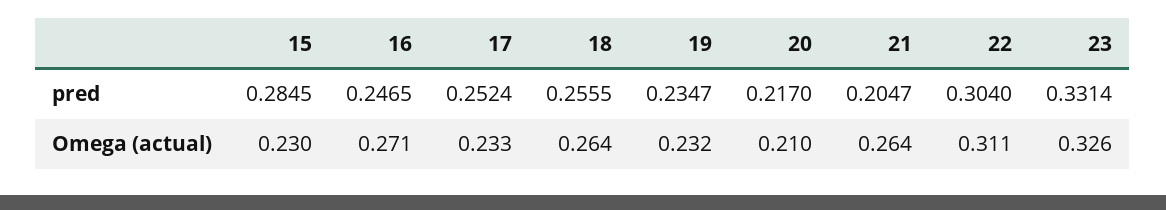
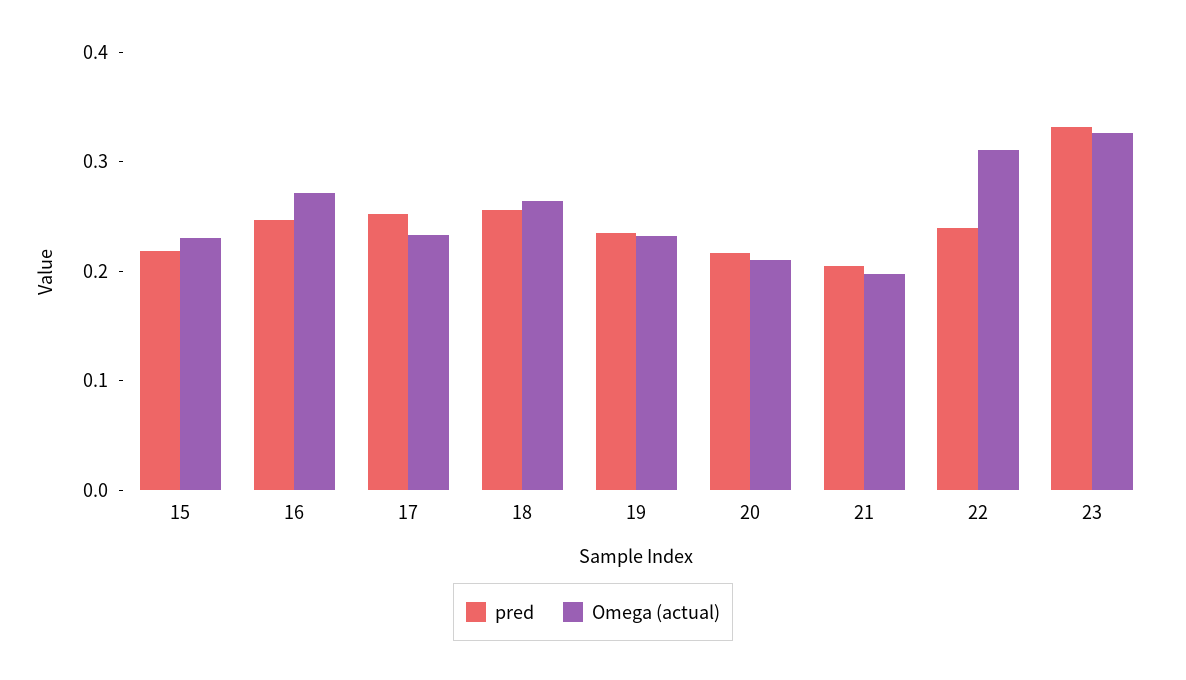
  {
    "pred": {
-     "15": 0.2845,
+     "15": 0.22,
      "16": 0.2465,
      "17": 0.2524,
      "18": 0.2555,
      "19": 0.2347,
      "20": 0.217,
      "21": 0.2047,
-     "22": 0.304,
+     "22": 0.24,
      "23": 0.3314
    },
    "Omega (actual)": {
      "15": 0.23,
      "16": 0.271,
      "17": 0.233,
      "18": 0.264,
      "19": 0.232,
      "20": 0.21,
-     "21": 0.264,
+     "21": 0.2,
      "22": 0.311,
      "23": 0.326
    }
  }

